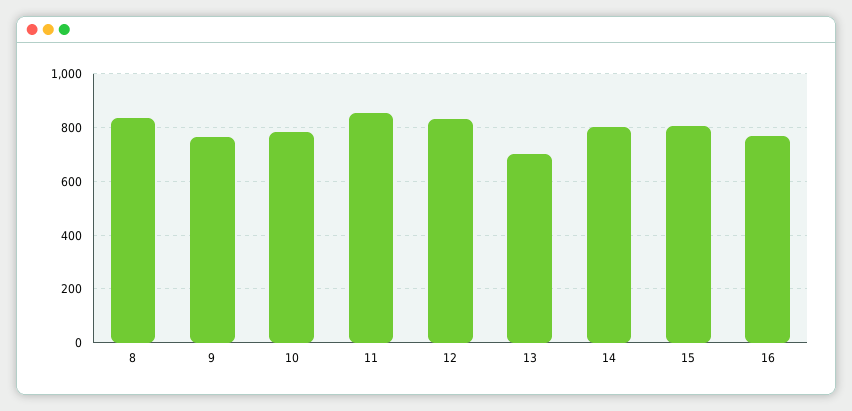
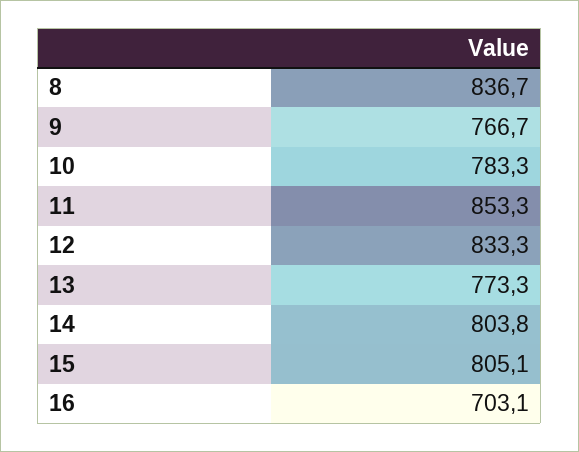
  {
    "8": 836.7,
    "9": 766.7,
    "10": 783.3,
    "11": 853.3,
    "12": 833.3,
-   "13": 700,
+   "13": 773.3,
    "14": 803.8,
    "15": 805.1,
-   "16": 775
+   "16": 703.1
  }

